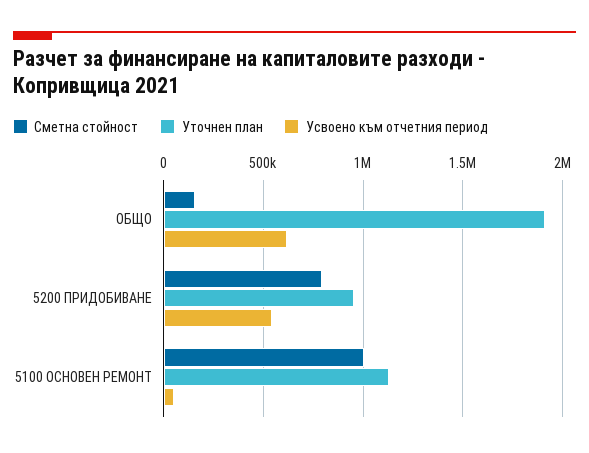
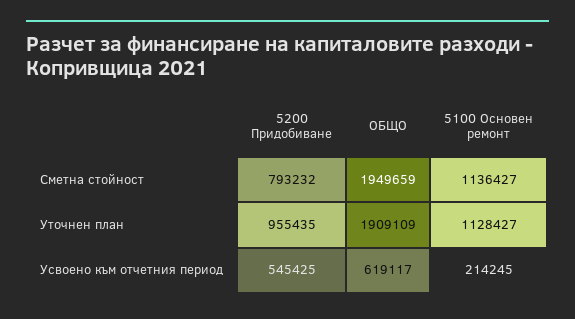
  {
    "Сметна стойност": {
-     "ОБЩО": 150000,
+     "ОБЩО": 1949659,
      "5200 ПРИДОБИВАНЕ": 793232,
-     "5100 ОСНОВЕН РЕМОНТ": 1000000
+     "5100 ОСНОВЕН РЕМОНТ": 1136427
    },
    "Уточнен план": {
      "ОБЩО": 1909109,
      "5200 ПРИДОБИВАНЕ": 955435,
      "5100 ОСНОВЕН РЕМОНТ": 1128427
    },
    "Усвоено към отчетния период": {
      "ОБЩО": 619117,
      "5200 ПРИДОБИВАНЕ": 545425,
-     "5100 ОСНОВЕН РЕМОНТ": 50000
+     "5100 ОСНОВЕН РЕМОНТ": 214245
    }
  }

